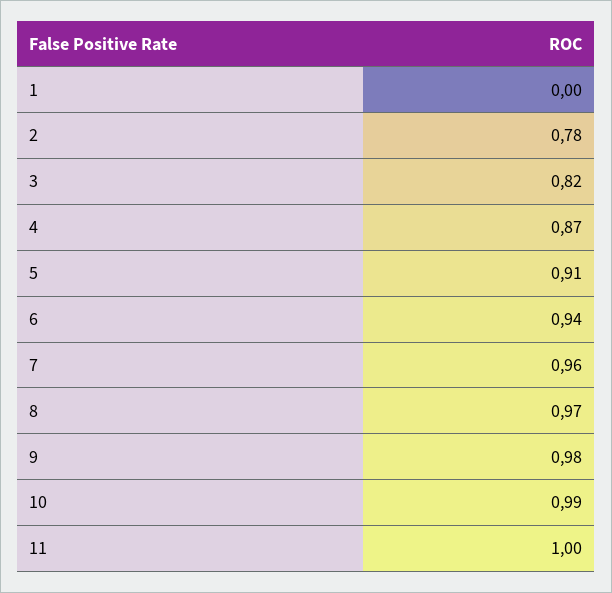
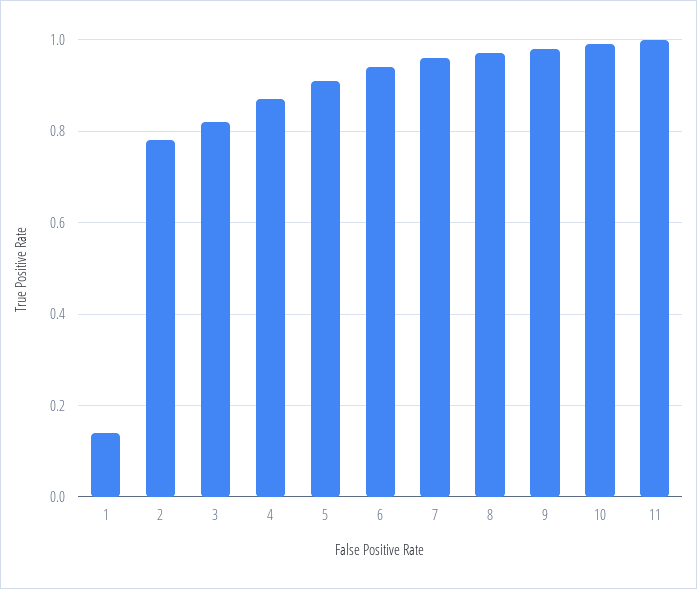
  {
-   "1": 0,
+   "1": 0.15,
    "2": 0.78,
    "3": 0.82,
    "4": 0.87,
    "5": 0.91,
    "6": 0.94,
    "7": 0.96,
    "8": 0.97,
    "9": 0.98,
    "10": 0.99,
    "11": 1
  }

